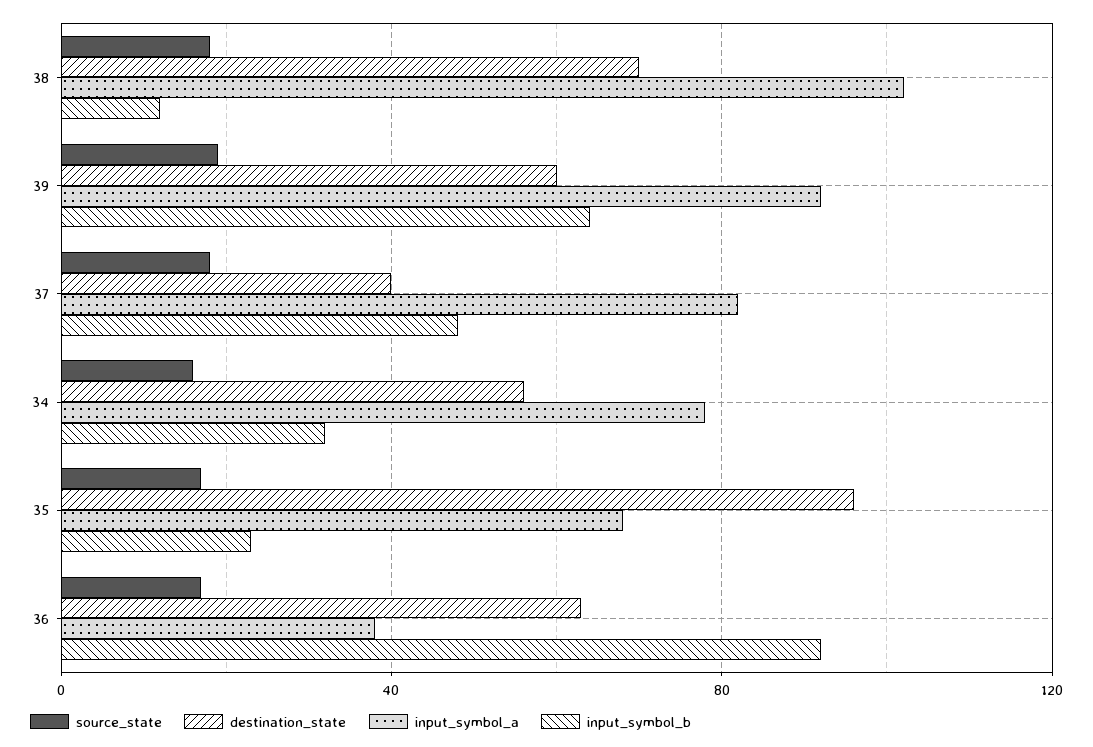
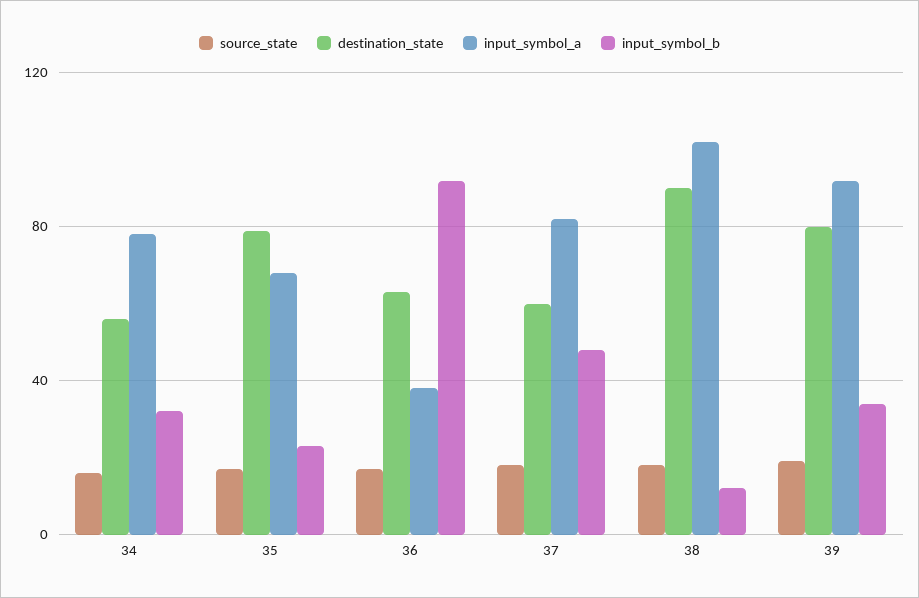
  {
    "source_state": {
      "38": 20,
      "39": 20,
      "37": 20,
      "34": 15,
      "35": 15,
      "36": 15
    },
    "destination_state": {
-     "38": 70,
+     "38": 90,
-     "39": 60,
+     "39": 80,
-     "37": 40,
+     "37": 60,
      "34": 55,
-     "35": 95,
+     "35": 80,
      "36": 65
    },
    "input_symbol_a": {
      "38": 100,
      "39": 90,
      "37": 80,
      "34": 80,
      "35": 70,
      "36": 40
    },
    "input_symbol_b": {
      "38": 10,
-     "39": 65,
+     "39": 35,
      "37": 50,
      "34": 30,
      "35": 25,
      "36": 90
    }
  }

